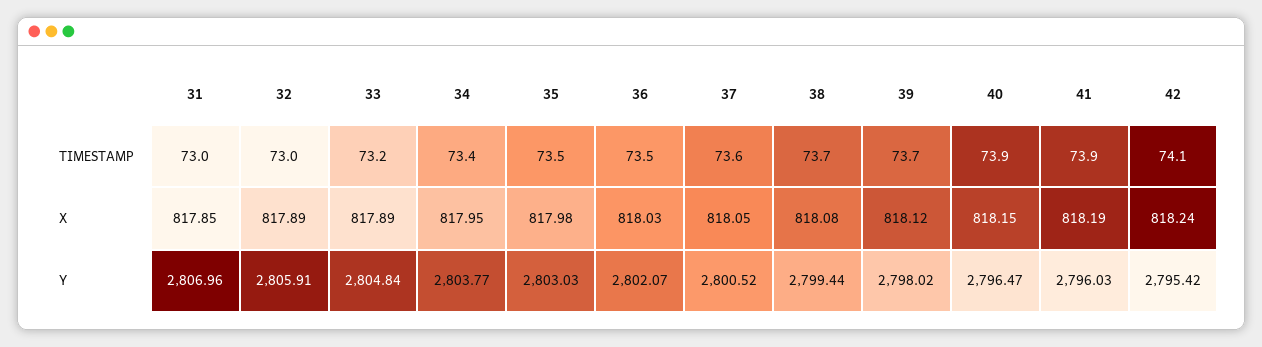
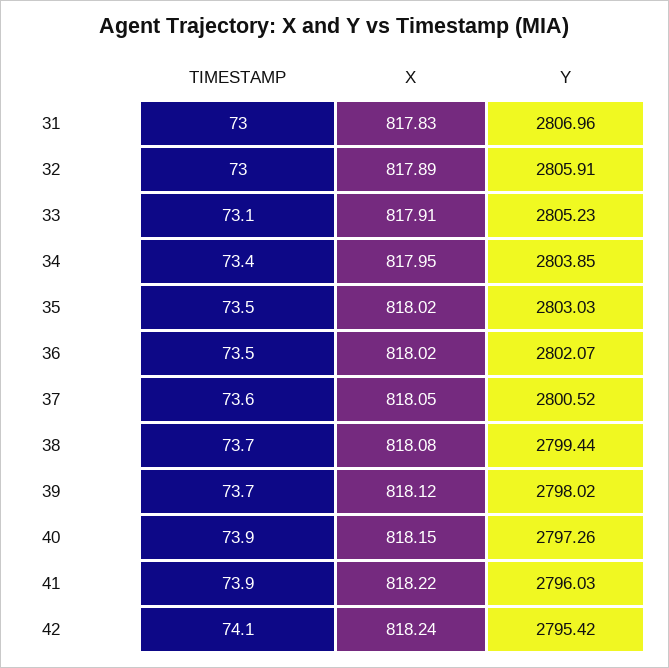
  {
    "31": {
      "TIMESTAMP": 73,
-     "X": 817.85,
+     "X": 817.83,
      "Y": 2806.96
    },
    "32": {
      "TIMESTAMP": 73,
      "X": 817.89,
      "Y": 2805.91
    },
    "33": {
-     "TIMESTAMP": 73.2,
+     "TIMESTAMP": 73.1,
-     "X": 817.89,
+     "X": 817.91,
-     "Y": 2804.84
+     "Y": 2805.23
    },
    "34": {
      "TIMESTAMP": 73.4,
      "X": 817.95,
-     "Y": 2803.77
+     "Y": 2803.85
    },
    "35": {
      "TIMESTAMP": 73.5,
-     "X": 817.98,
+     "X": 818.02,
      "Y": 2803.03
    },
    "36": {
      "TIMESTAMP": 73.5,
-     "X": 818.03,
+     "X": 818.02,
      "Y": 2802.07
    },
    "37": {
      "TIMESTAMP": 73.6,
      "X": 818.05,
      "Y": 2800.52
    },
    "38": {
      "TIMESTAMP": 73.7,
      "X": 818.08,
      "Y": 2799.44
    },
    "39": {
      "TIMESTAMP": 73.7,
      "X": 818.12,
      "Y": 2798.02
    },
    "40": {
      "TIMESTAMP": 73.9,
      "X": 818.15,
-     "Y": 2796.47
+     "Y": 2797.26
    },
    "41": {
      "TIMESTAMP": 73.9,
-     "X": 818.19,
+     "X": 818.22,
      "Y": 2796.03
    },
    "42": {
      "TIMESTAMP": 74.1,
      "X": 818.24,
      "Y": 2795.42
    }
  }

